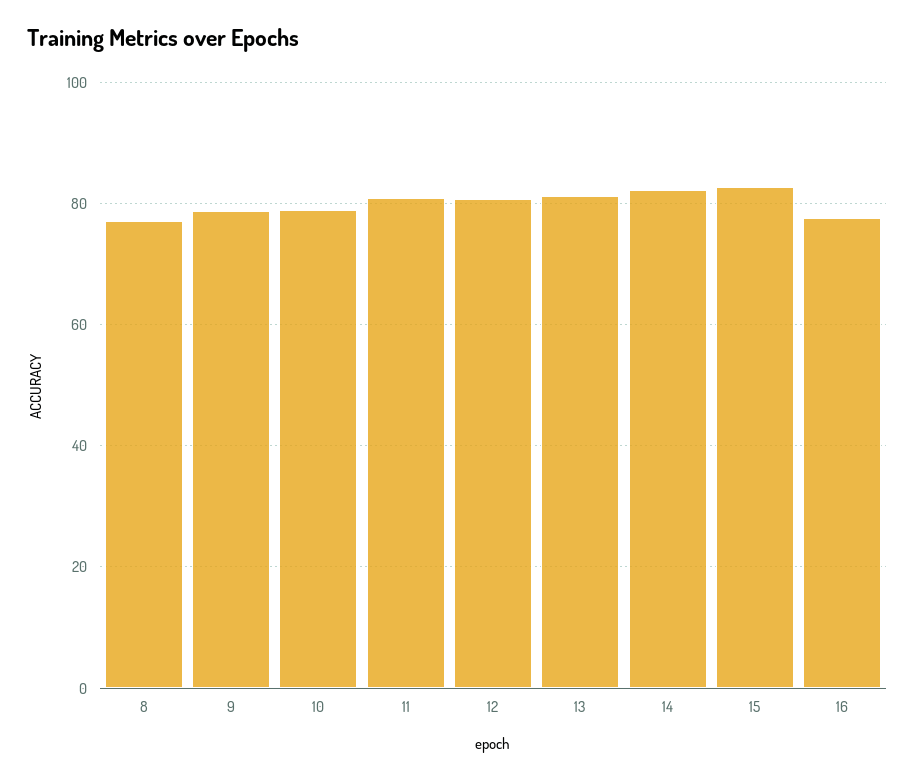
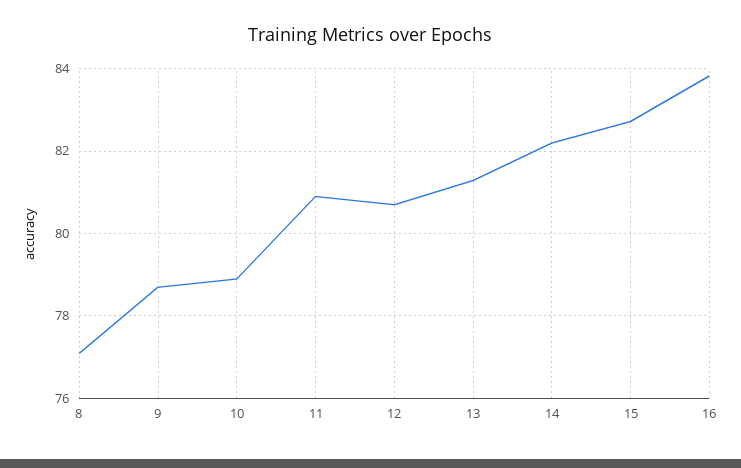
  {
    "8": 77,
    "9": 78.8,
    "10": 79,
    "11": 81,
    "12": 80.8,
    "13": 81.2,
    "14": 82.2,
    "15": 82.8,
-   "16": 78
+   "16": 83.8
  }

